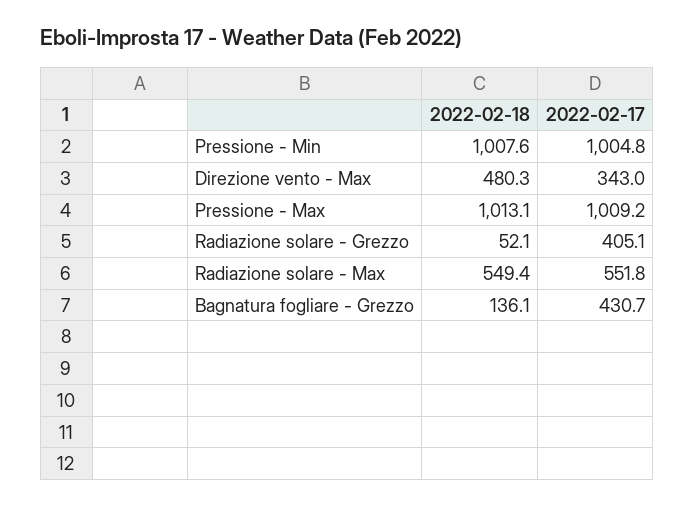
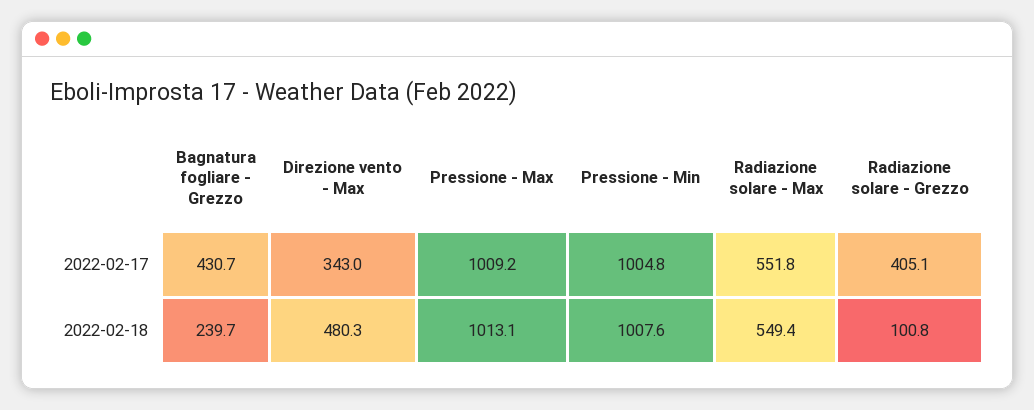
  {
    "2022-02-18": {
      "Pressione - Min": 1007.6,
      "Direzione vento - Max": 480.3,
      "Pressione - Max": 1013.1,
-     "Radiazione solare - Grezzo": 52.1,
+     "Radiazione solare - Grezzo": 100.8,
      "Radiazione solare - Max": 549.4,
-     "Bagnatura fogliare - Grezzo": 136.1
+     "Bagnatura fogliare - Grezzo": 239.7
    },
    "2022-02-17": {
      "Pressione - Min": 1004.8,
      "Direzione vento - Max": 343,
      "Pressione - Max": 1009.2,
      "Radiazione solare - Grezzo": 405.1,
      "Radiazione solare - Max": 551.8,
      "Bagnatura fogliare - Grezzo": 430.7
    }
  }

